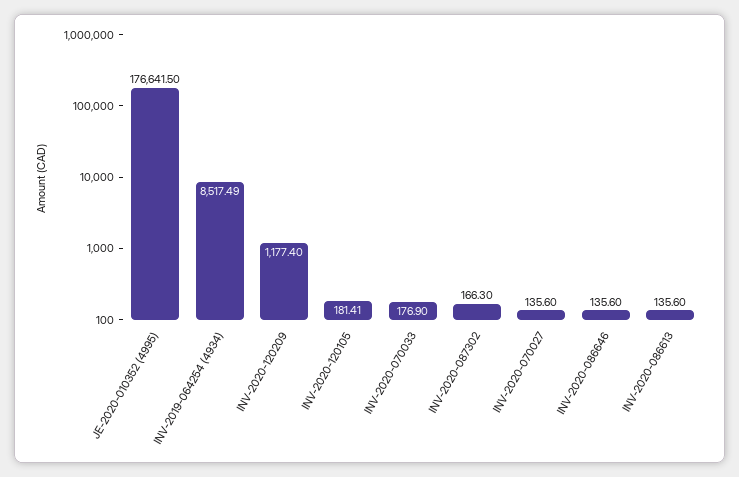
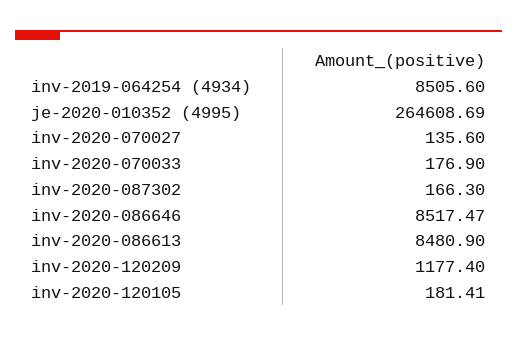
  {
-   "JE-2020-010352 (4995)": 176641.5,
+   "JE-2020-010352 (4995)": 264608.69,
-   "INV-2019-064254 (4934)": 8517.49,
+   "INV-2019-064254 (4934)": 8505.6,
    "INV-2020-120209": 1177.4,
    "INV-2020-120105": 181.41,
    "INV-2020-070033": 176.9,
    "INV-2020-087302": 166.3,
    "INV-2020-070027": 135.6,
-   "INV-2020-086646": 135.6,
+   "INV-2020-086646": 8517.47,
-   "INV-2020-086613": 135.6
+   "INV-2020-086613": 8480.9
  }

